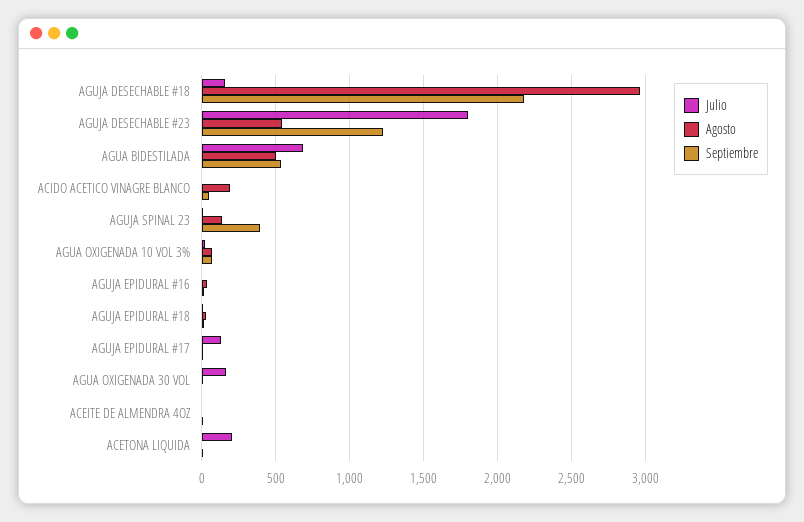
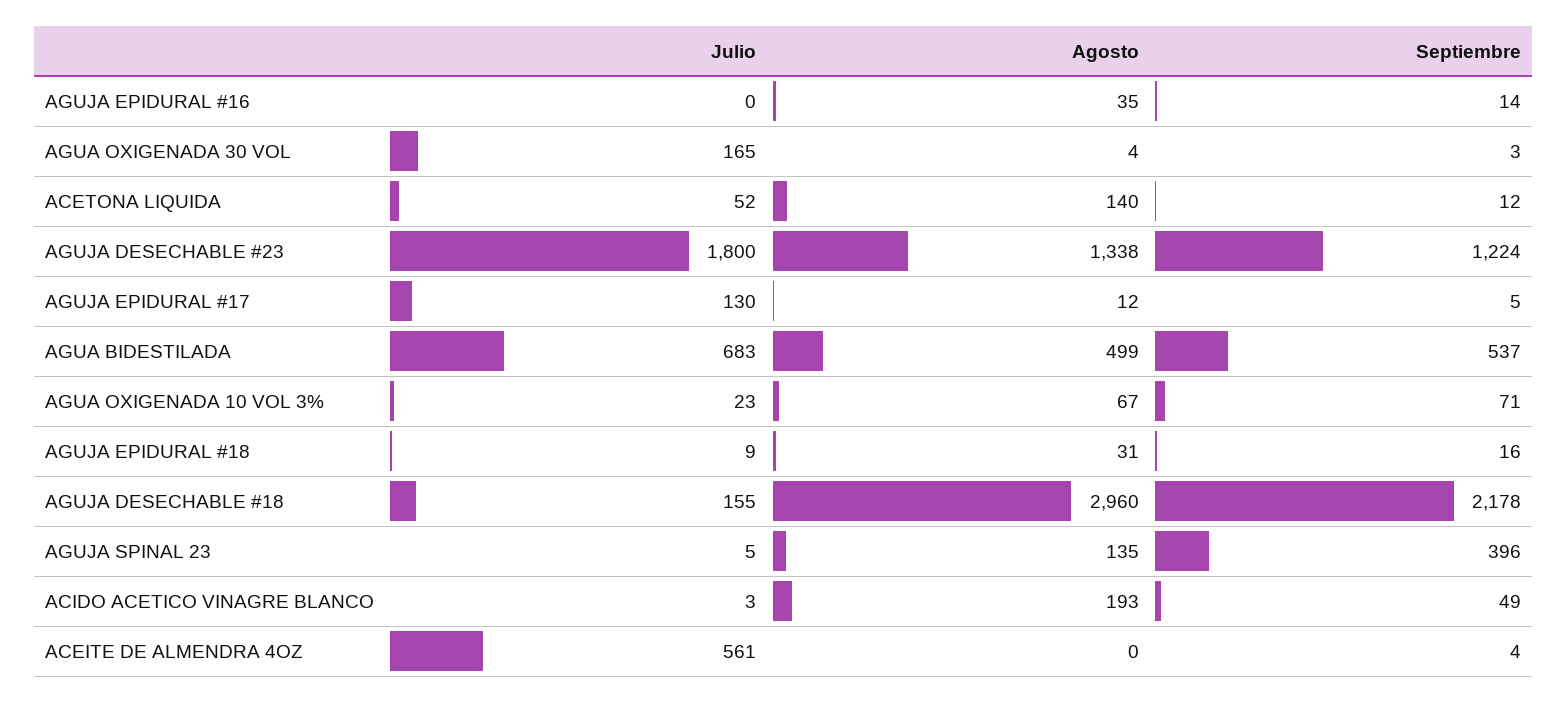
  {
    "Julio": {
      "AGUJA DESECHABLE #18": 155,
      "AGUJA DESECHABLE #23": 1800,
      "AGUA BIDESTILADA": 683,
      "ACIDO ACETICO VINAGRE BLANCO": 3,
      "AGUJA SPINAL 23": 5,
      "AGUA OXIGENADA 10 VOL 3%": 23,
      "AGUJA EPIDURAL #16": 0,
      "AGUJA EPIDURAL #18": 9,
      "AGUJA EPIDURAL #17": 130,
      "AGUA OXIGENADA 30 VOL": 165,
-     "ACEITE DE ALMENDRA 4OZ": 0,
+     "ACEITE DE ALMENDRA 4OZ": 561,
-     "ACETONA LIQUIDA": 200
+     "ACETONA LIQUIDA": 52
    },
    "Agosto": {
      "AGUJA DESECHABLE #18": 2960,
-     "AGUJA DESECHABLE #23": 550,
+     "AGUJA DESECHABLE #23": 1338,
      "AGUA BIDESTILADA": 499,
      "ACIDO ACETICO VINAGRE BLANCO": 193,
      "AGUJA SPINAL 23": 135,
      "AGUA OXIGENADA 10 VOL 3%": 67,
      "AGUJA EPIDURAL #16": 35,
      "AGUJA EPIDURAL #18": 31,
      "AGUJA EPIDURAL #17": 12,
      "AGUA OXIGENADA 30 VOL": 4,
      "ACEITE DE ALMENDRA 4OZ": 0,
-     "ACETONA LIQUIDA": 0
+     "ACETONA LIQUIDA": 140
    },
    "Septiembre": {
      "AGUJA DESECHABLE #18": 2178,
      "AGUJA DESECHABLE #23": 1224,
      "AGUA BIDESTILADA": 537,
      "ACIDO ACETICO VINAGRE BLANCO": 49,
      "AGUJA SPINAL 23": 396,
      "AGUA OXIGENADA 10 VOL 3%": 71,
      "AGUJA EPIDURAL #16": 14,
      "AGUJA EPIDURAL #18": 16,
      "AGUJA EPIDURAL #17": 5,
      "AGUA OXIGENADA 30 VOL": 3,
      "ACEITE DE ALMENDRA 4OZ": 4,
      "ACETONA LIQUIDA": 12
    }
  }

